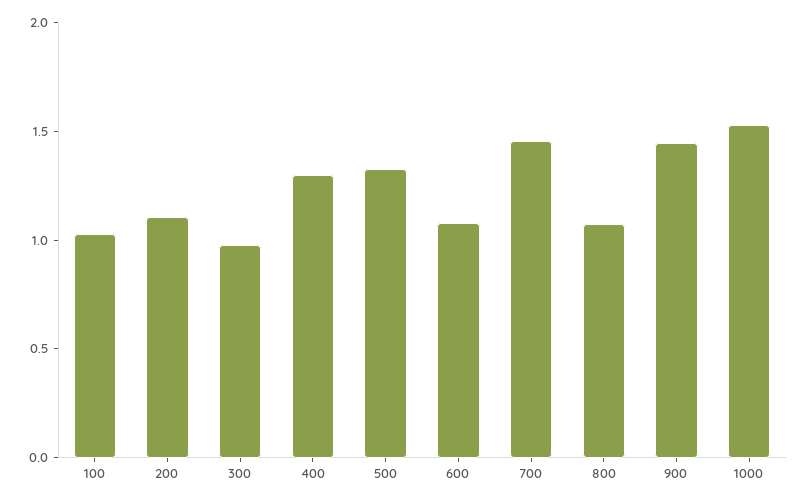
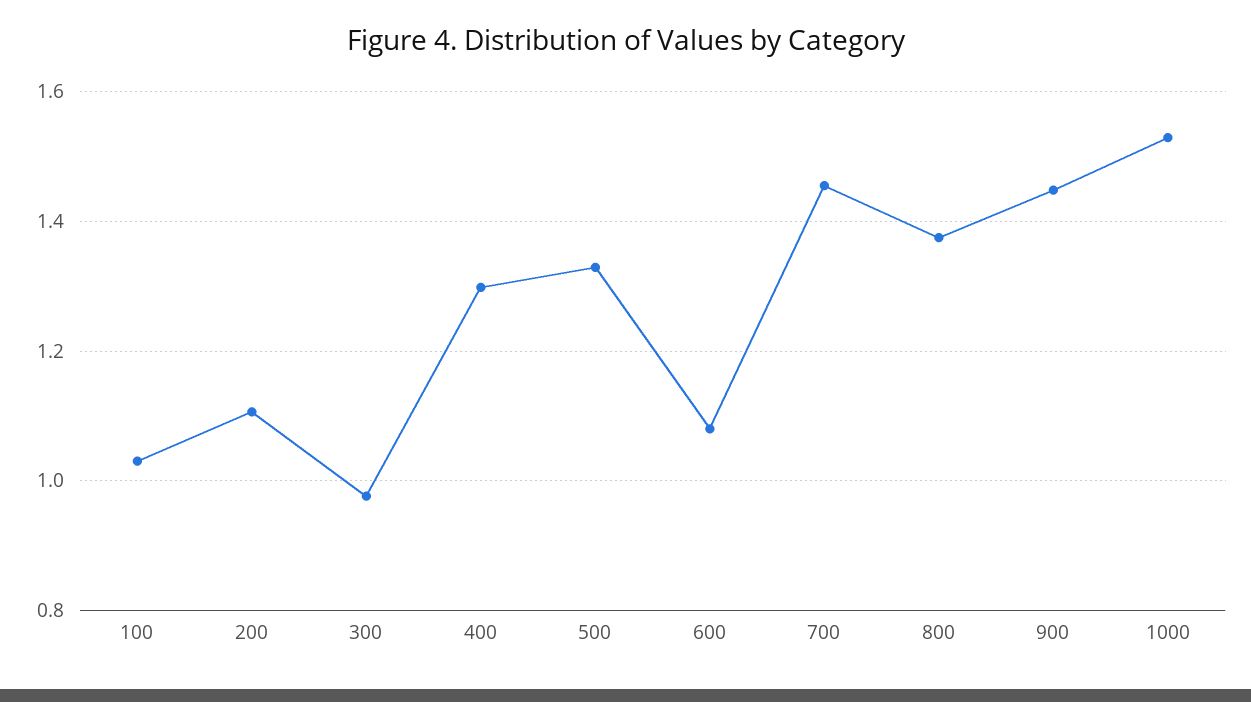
  {
    "100": 1.04,
    "200": 1.1,
    "300": 0.98,
    "400": 1.3,
    "500": 1.32,
    "600": 1.08,
    "700": 1.46,
-   "800": 1.1,
+   "800": 1.38,
    "900": 1.44,
    "1000": 1.52
  }

